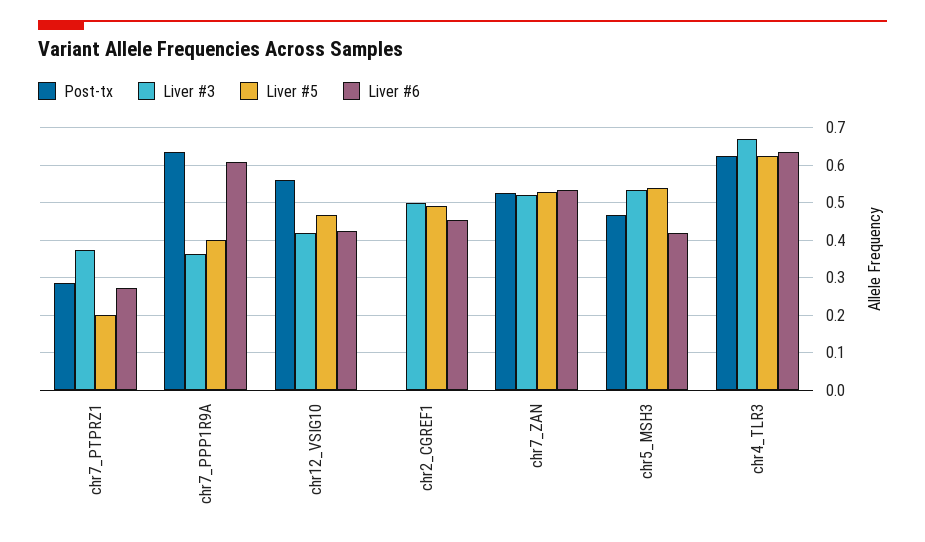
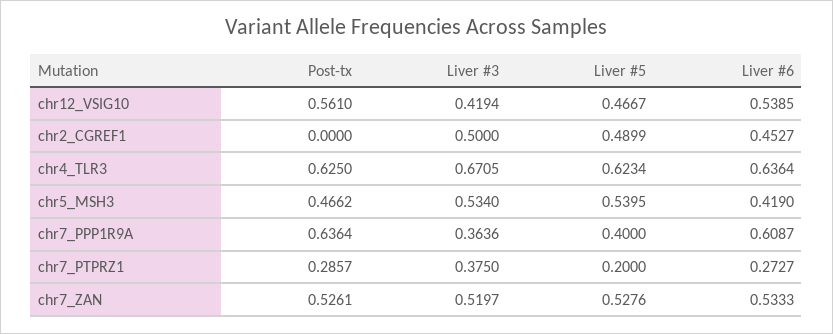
  {
    "Post-tx": {
      "chr7_PTPRZ1": 0.2857,
      "chr7_PPP1R9A": 0.6364,
      "chr12_VSIG10": 0.561,
      "chr2_CGREF1": 0,
      "chr7_ZAN": 0.5261,
      "chr5_MSH3": 0.4662,
      "chr4_TLR3": 0.625
    },
    "Liver #3": {
      "chr7_PTPRZ1": 0.375,
      "chr7_PPP1R9A": 0.3636,
      "chr12_VSIG10": 0.4194,
      "chr2_CGREF1": 0.5,
      "chr7_ZAN": 0.5197,
      "chr5_MSH3": 0.534,
      "chr4_TLR3": 0.6705
    },
    "Liver #5": {
      "chr7_PTPRZ1": 0.2,
      "chr7_PPP1R9A": 0.4,
      "chr12_VSIG10": 0.4667,
      "chr2_CGREF1": 0.4899,
      "chr7_ZAN": 0.5276,
      "chr5_MSH3": 0.5395,
      "chr4_TLR3": 0.6234
    },
    "Liver #6": {
      "chr7_PTPRZ1": 0.2727,
      "chr7_PPP1R9A": 0.6087,
-     "chr12_VSIG10": 0.42,
+     "chr12_VSIG10": 0.5385,
      "chr2_CGREF1": 0.4527,
      "chr7_ZAN": 0.5333,
      "chr5_MSH3": 0.419,
      "chr4_TLR3": 0.6364
    }
  }

